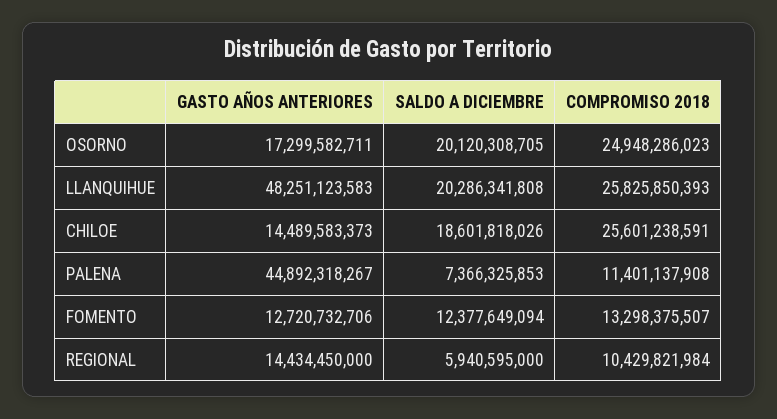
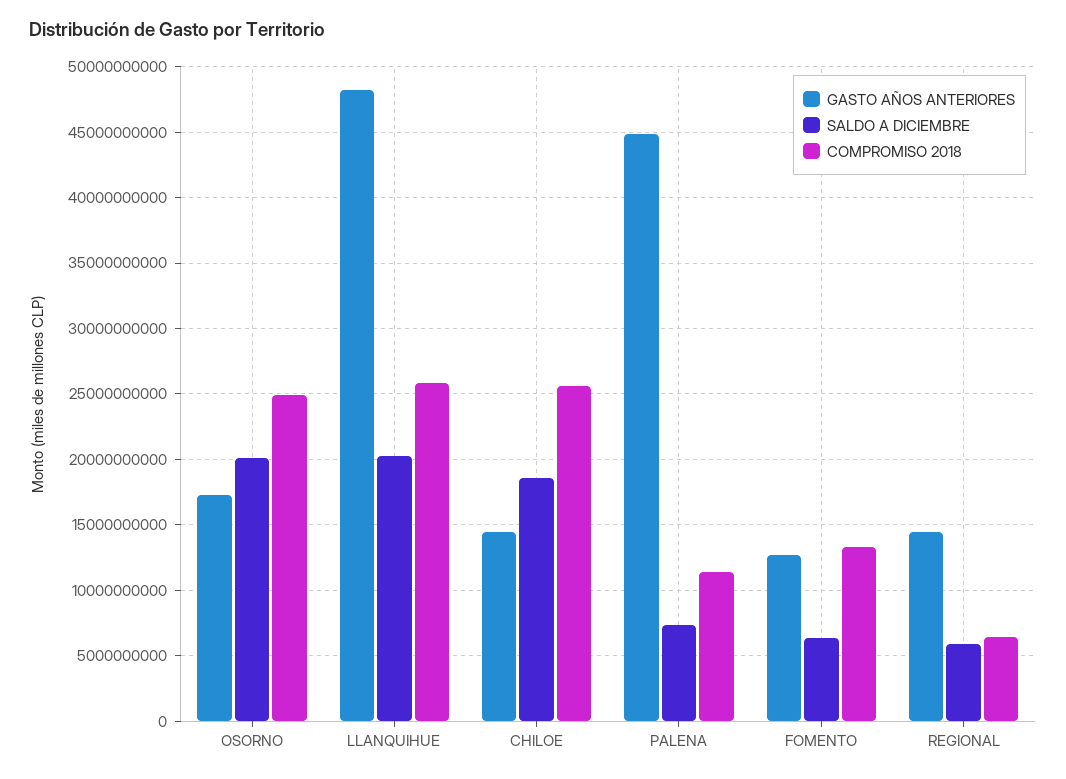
  {
    "GASTO AÑOS ANTERIORES": {
      "OSORNO": 17299582711,
      "LLANQUIHUE": 48251123583,
      "CHILOE": 14489583373,
      "PALENA": 44892318267,
      "FOMENTO": 12720732706,
      "REGIONAL": 14434450000
    },
    "SALDO A DICIEMBRE": {
      "OSORNO": 20120308705,
      "LLANQUIHUE": 20286341808,
      "CHILOE": 18601818026,
      "PALENA": 7366325853,
-     "FOMENTO": 12377649094,
+     "FOMENTO": 6500000000,
      "REGIONAL": 5940595000
    },
    "COMPROMISO 2018": {
      "OSORNO": 24948286023,
      "LLANQUIHUE": 25825850393,
      "CHILOE": 25601238591,
      "PALENA": 11401137908,
      "FOMENTO": 13298375507,
-     "REGIONAL": 10429821984
+     "REGIONAL": 6500000000
    }
  }

